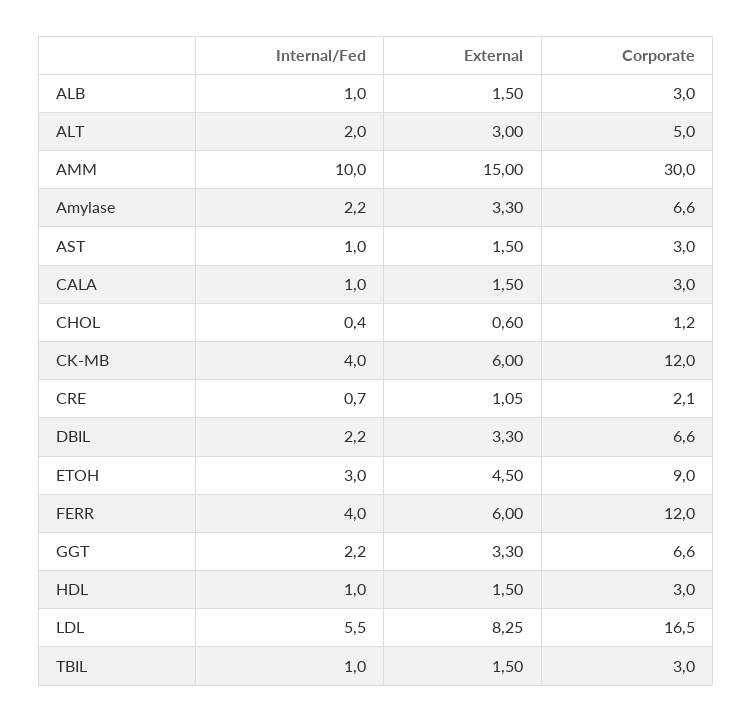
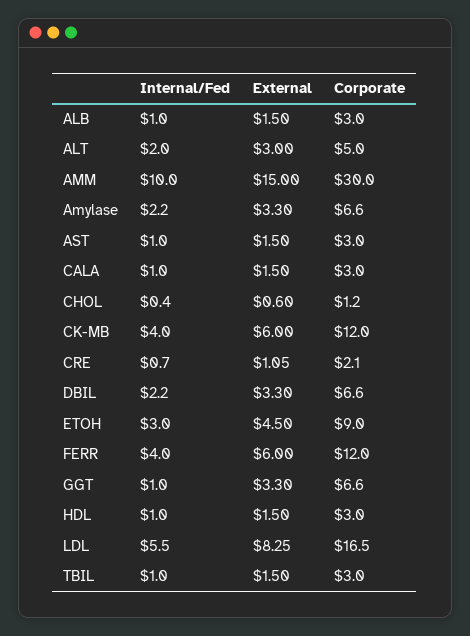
  {
    "Internal/Fed": {
      "ALB": 1,
      "ALT": 2,
      "AMM": 10,
      "Amylase": 2.2,
      "AST": 1,
      "CALA": 1,
      "CHOL": 0.4,
      "CK-MB": 4,
      "CRE": 0.7,
      "DBIL": 2.2,
      "ETOH": 3,
      "FERR": 4,
-     "GGT": 2.2,
+     "GGT": 1,
      "HDL": 1,
      "LDL": 5.5,
      "TBIL": 1
    },
    "External": {
      "ALB": 1.5,
      "ALT": 3,
      "AMM": 15,
      "Amylase": 3.3,
      "AST": 1.5,
      "CALA": 1.5,
      "CHOL": 0.6,
      "CK-MB": 6,
      "CRE": 1.05,
      "DBIL": 3.3,
      "ETOH": 4.5,
      "FERR": 6,
      "GGT": 3.3,
      "HDL": 1.5,
      "LDL": 8.25,
      "TBIL": 1.5
    },
    "Corporate": {
      "ALB": 3,
      "ALT": 5,
      "AMM": 30,
      "Amylase": 6.6,
      "AST": 3,
      "CALA": 3,
      "CHOL": 1.2,
      "CK-MB": 12,
      "CRE": 2.1,
      "DBIL": 6.6,
      "ETOH": 9,
      "FERR": 12,
      "GGT": 6.6,
      "HDL": 3,
      "LDL": 16.5,
      "TBIL": 3
    }
  }

